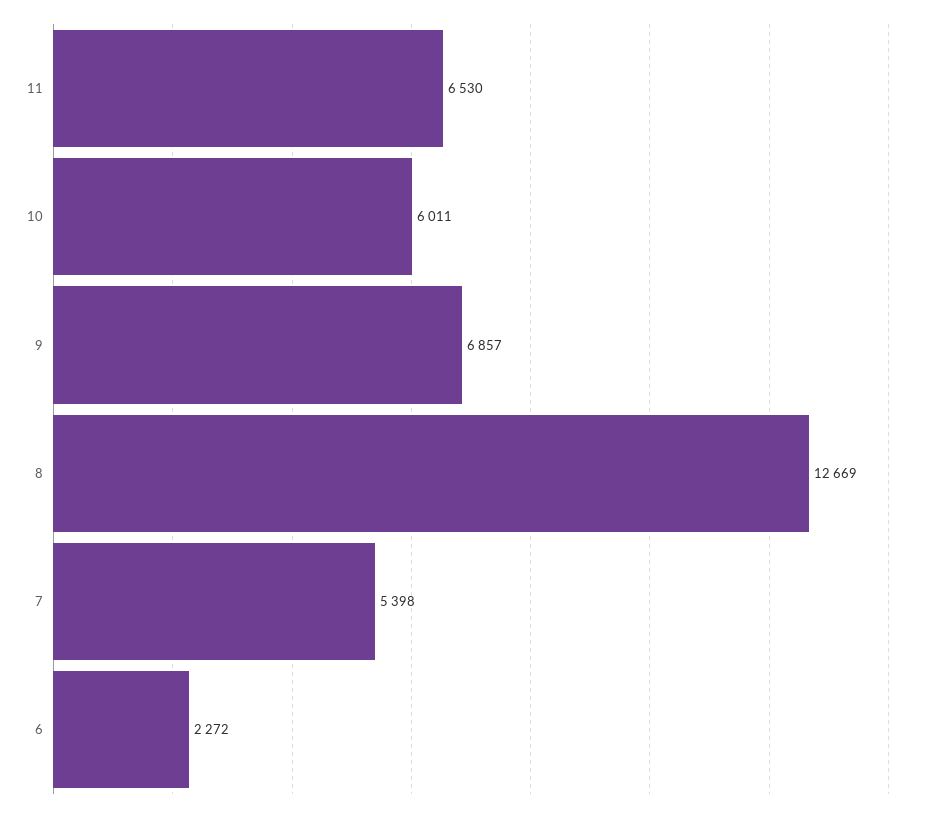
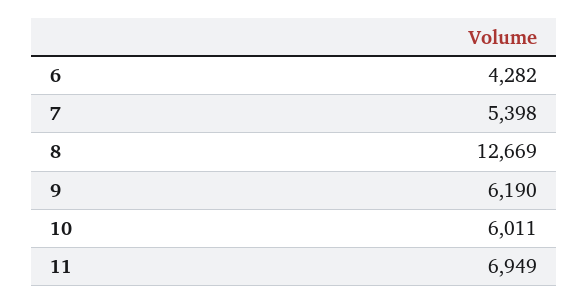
  {
-   "11": 6530,
+   "11": 6949,
    "10": 6011,
-   "9": 6857,
+   "9": 6190,
    "8": 12669,
    "7": 5398,
-   "6": 2272
+   "6": 4282
  }

